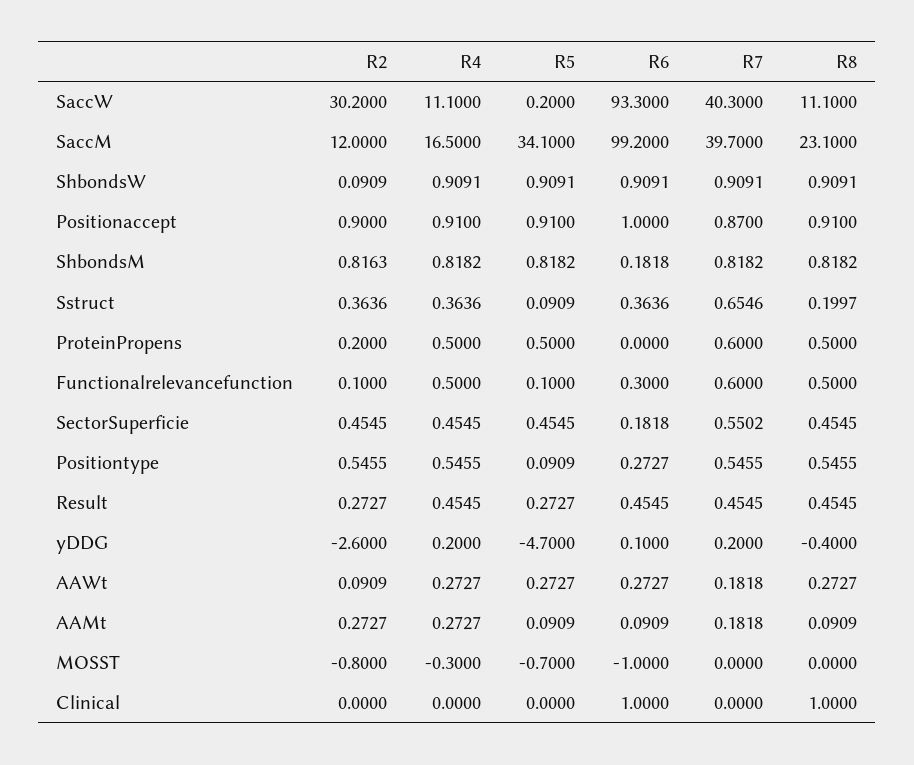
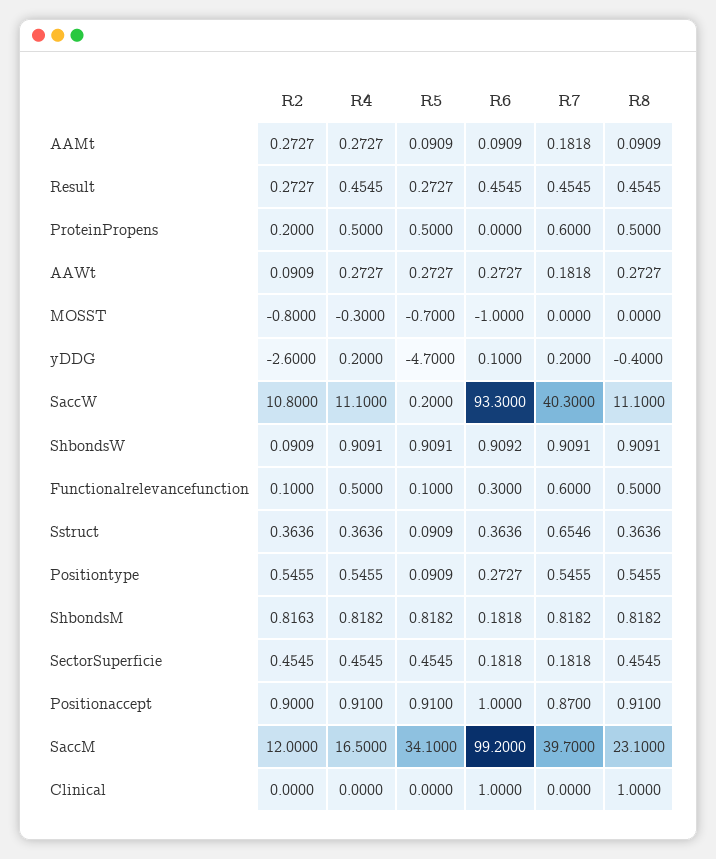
  {
    "R2": {
-     "SaccW": 30.2,
+     "SaccW": 10.8,
      "SaccM": 12,
      "ShbondsW": 0.0909,
      "Positionaccept": 0.9,
      "ShbondsM": 0.8163,
      "Sstruct": 0.3636,
      "ProteinPropens": 0.2,
      "Functionalrelevancefunction": 0.1,
      "SectorSuperficie": 0.4545,
      "Positiontype": 0.5455,
      "Result": 0.2727,
      "yDDG": -2.6,
      "AAWt": 0.0909,
      "AAMt": 0.2727,
      "MOSST": -0.8,
      "Clinical": 0
    },
    "R4": {
      "SaccW": 11.1,
      "SaccM": 16.5,
      "ShbondsW": 0.9091,
      "Positionaccept": 0.91,
      "ShbondsM": 0.8182,
      "Sstruct": 0.3636,
      "ProteinPropens": 0.5,
      "Functionalrelevancefunction": 0.5,
      "SectorSuperficie": 0.4545,
      "Positiontype": 0.5455,
      "Result": 0.4545,
      "yDDG": 0.2,
      "AAWt": 0.2727,
      "AAMt": 0.2727,
      "MOSST": -0.3,
      "Clinical": 0
    },
    "R5": {
      "SaccW": 0.2,
      "SaccM": 34.1,
      "ShbondsW": 0.9091,
      "Positionaccept": 0.91,
      "ShbondsM": 0.8182,
      "Sstruct": 0.0909,
      "ProteinPropens": 0.5,
      "Functionalrelevancefunction": 0.1,
      "SectorSuperficie": 0.4545,
      "Positiontype": 0.0909,
      "Result": 0.2727,
      "yDDG": -4.7,
      "AAWt": 0.2727,
      "AAMt": 0.0909,
      "MOSST": -0.7,
      "Clinical": 0
    },
    "R6": {
      "SaccW": 93.3,
      "SaccM": 99.2,
-     "ShbondsW": 0.9091,
+     "ShbondsW": 0.9092,
      "Positionaccept": 1,
      "ShbondsM": 0.1818,
      "Sstruct": 0.3636,
      "ProteinPropens": 0,
      "Functionalrelevancefunction": 0.3,
      "SectorSuperficie": 0.1818,
      "Positiontype": 0.2727,
      "Result": 0.4545,
      "yDDG": 0.1,
      "AAWt": 0.2727,
      "AAMt": 0.0909,
      "MOSST": -1,
      "Clinical": 1
    },
    "R7": {
      "SaccW": 40.3,
      "SaccM": 39.7,
      "ShbondsW": 0.9091,
      "Positionaccept": 0.87,
      "ShbondsM": 0.8182,
      "Sstruct": 0.6546,
      "ProteinPropens": 0.6,
      "Functionalrelevancefunction": 0.6,
-     "SectorSuperficie": 0.5502,
+     "SectorSuperficie": 0.1818,
      "Positiontype": 0.5455,
      "Result": 0.4545,
      "yDDG": 0.2,
      "AAWt": 0.1818,
      "AAMt": 0.1818,
      "MOSST": 0,
      "Clinical": 0
    },
    "R8": {
      "SaccW": 11.1,
      "SaccM": 23.1,
      "ShbondsW": 0.9091,
      "Positionaccept": 0.91,
      "ShbondsM": 0.8182,
-     "Sstruct": 0.1997,
+     "Sstruct": 0.3636,
      "ProteinPropens": 0.5,
      "Functionalrelevancefunction": 0.5,
      "SectorSuperficie": 0.4545,
      "Positiontype": 0.5455,
      "Result": 0.4545,
      "yDDG": -0.4,
      "AAWt": 0.2727,
      "AAMt": 0.0909,
      "MOSST": 0,
      "Clinical": 1
    }
  }

